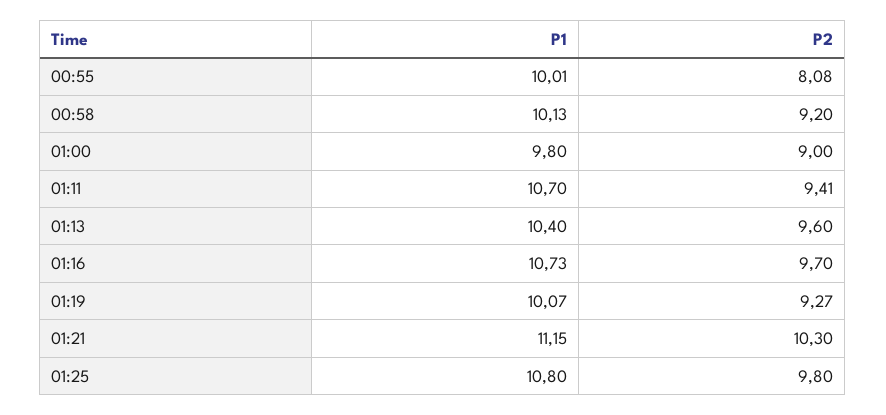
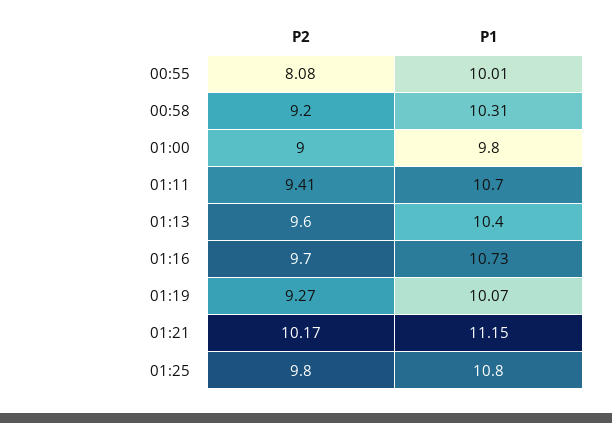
  {
    "P1": {
      "00:55": 10.01,
-     "00:58": 10.13,
+     "00:58": 10.31,
      "01:00": 9.8,
      "01:11": 10.7,
      "01:13": 10.4,
      "01:16": 10.73,
      "01:19": 10.07,
      "01:21": 11.15,
      "01:25": 10.8
    },
    "P2": {
      "00:55": 8.08,
      "00:58": 9.2,
      "01:00": 9,
      "01:11": 9.41,
      "01:13": 9.6,
      "01:16": 9.7,
      "01:19": 9.27,
-     "01:21": 10.3,
+     "01:21": 10.17,
      "01:25": 9.8
    }
  }

